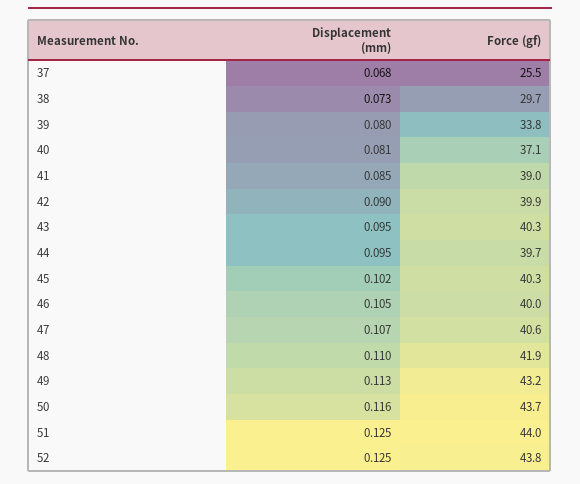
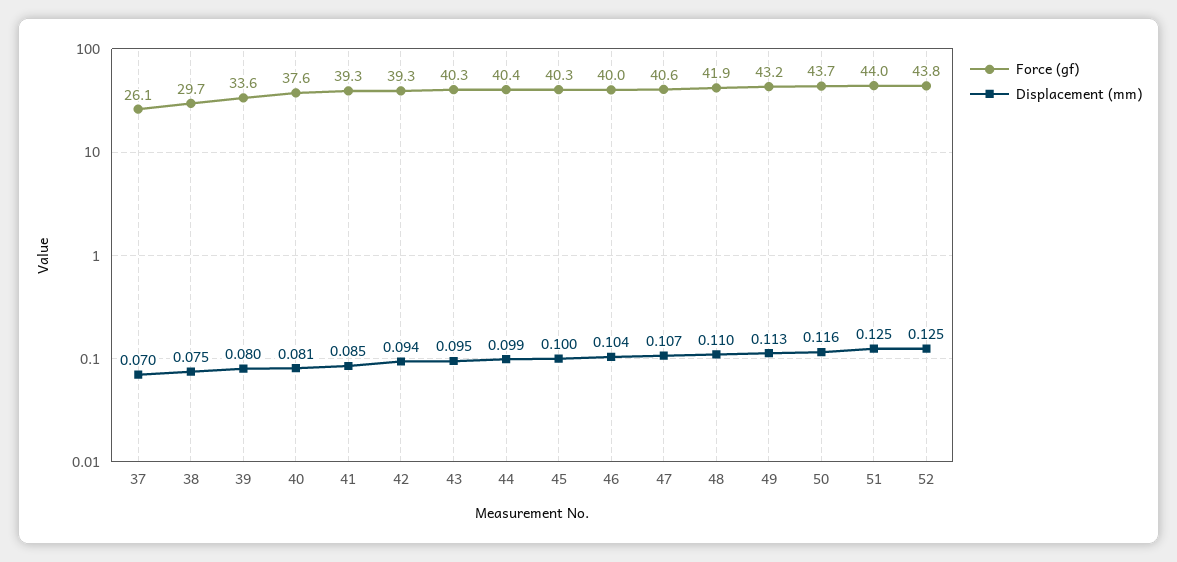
  {
    "Displacement (mm)": {
-     "37": 0.068,
+     "37": 0.07,
-     "38": 0.073,
+     "38": 0.075,
      "39": 0.08,
      "40": 0.081,
      "41": 0.085,
-     "42": 0.09,
+     "42": 0.094,
      "43": 0.095,
-     "44": 0.095,
+     "44": 0.099,
-     "45": 0.102,
+     "45": 0.1,
-     "46": 0.105,
+     "46": 0.104,
      "47": 0.107,
      "48": 0.11,
      "49": 0.113,
      "50": 0.116,
      "51": 0.125,
      "52": 0.125
    },
    "Force (gf)": {
-     "37": 25.5,
+     "37": 26.1,
      "38": 29.7,
-     "39": 33.8,
+     "39": 33.6,
-     "40": 37.1,
+     "40": 37.6,
-     "41": 39,
+     "41": 39.3,
-     "42": 39.9,
+     "42": 39.3,
      "43": 40.3,
-     "44": 39.7,
+     "44": 40.4,
      "45": 40.3,
      "46": 40,
      "47": 40.6,
      "48": 41.9,
      "49": 43.2,
      "50": 43.7,
      "51": 44,
      "52": 43.8
    }
  }

